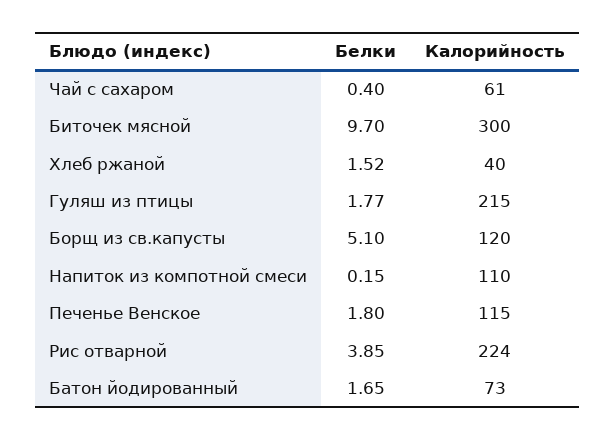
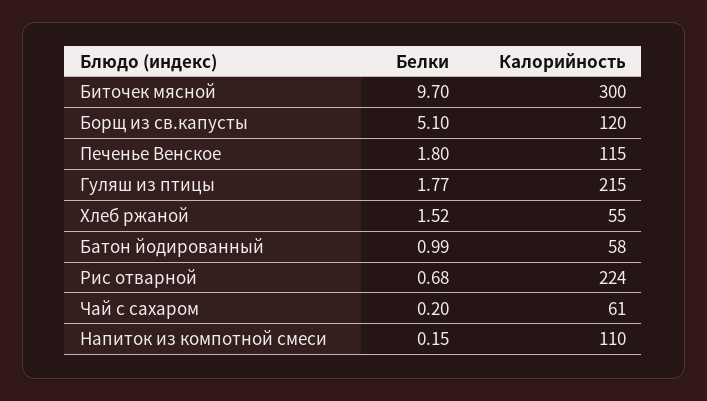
  {
    "Белки": {
-     "Чай с сахаром": 0.4,
+     "Чай с сахаром": 0.2,
      "Биточек мясной": 9.7,
      "Хлеб ржаной": 1.52,
      "Гуляш из птицы": 1.77,
      "Борщ из св.капусты": 5.1,
      "Напиток из компотной смеси": 0.15,
      "Печенье Венское": 1.8,
-     "Рис отварной": 3.85,
+     "Рис отварной": 0.68,
-     "Батон йодированный": 1.65
+     "Батон йодированный": 0.99
    },
    "Калорийность": {
      "Чай с сахаром": 61,
      "Биточек мясной": 300,
-     "Хлеб ржаной": 40,
+     "Хлеб ржаной": 55,
      "Гуляш из птицы": 215,
      "Борщ из св.капусты": 120,
      "Напиток из компотной смеси": 110,
      "Печенье Венское": 115,
      "Рис отварной": 224,
-     "Батон йодированный": 73
+     "Батон йодированный": 58
    }
  }

